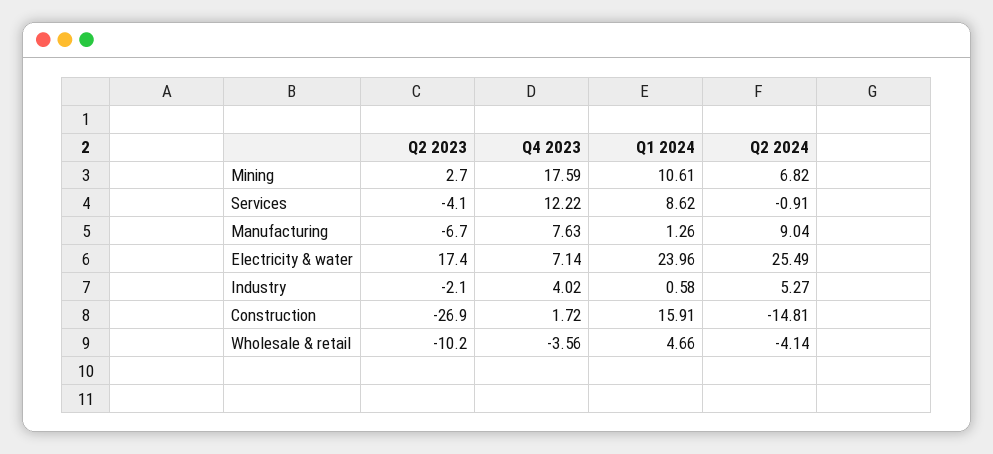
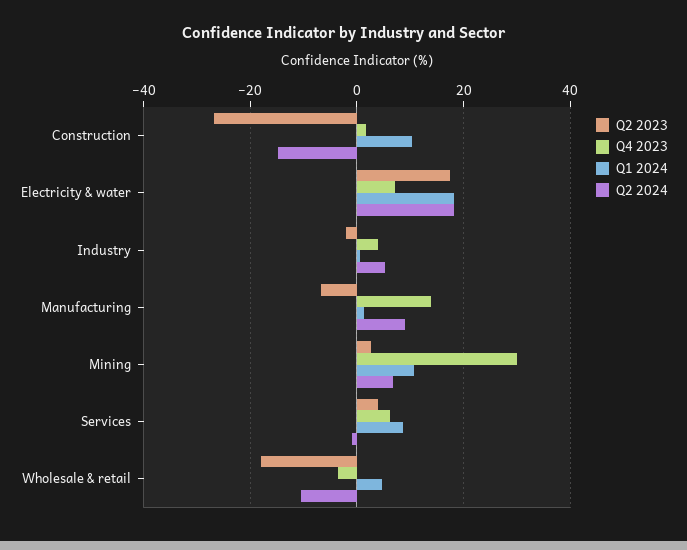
  {
    "Q2 2023": {
      "Mining": 2.7,
-     "Services": -4.1,
+     "Services": 4,
      "Manufacturing": -6.7,
      "Electricity & water": 17.4,
      "Industry": -2.1,
      "Construction": -26.9,
-     "Wholesale & retail": -10.2
+     "Wholesale & retail": -18
    },
    "Q4 2023": {
-     "Mining": 17.59,
+     "Mining": 30,
-     "Services": 12.22,
+     "Services": 6,
-     "Manufacturing": 7.63,
+     "Manufacturing": 14,
      "Electricity & water": 7.14,
      "Industry": 4.02,
      "Construction": 1.72,
      "Wholesale & retail": -3.56
    },
    "Q1 2024": {
      "Mining": 10.61,
      "Services": 8.62,
      "Manufacturing": 1.26,
-     "Electricity & water": 23.96,
+     "Electricity & water": 18,
      "Industry": 0.58,
-     "Construction": 15.91,
+     "Construction": 10,
      "Wholesale & retail": 4.66
    },
    "Q2 2024": {
      "Mining": 6.82,
      "Services": -0.91,
      "Manufacturing": 9.04,
-     "Electricity & water": 25.49,
+     "Electricity & water": 18,
      "Industry": 5.27,
      "Construction": -14.81,
-     "Wholesale & retail": -4.14
+     "Wholesale & retail": -10
    }
  }

